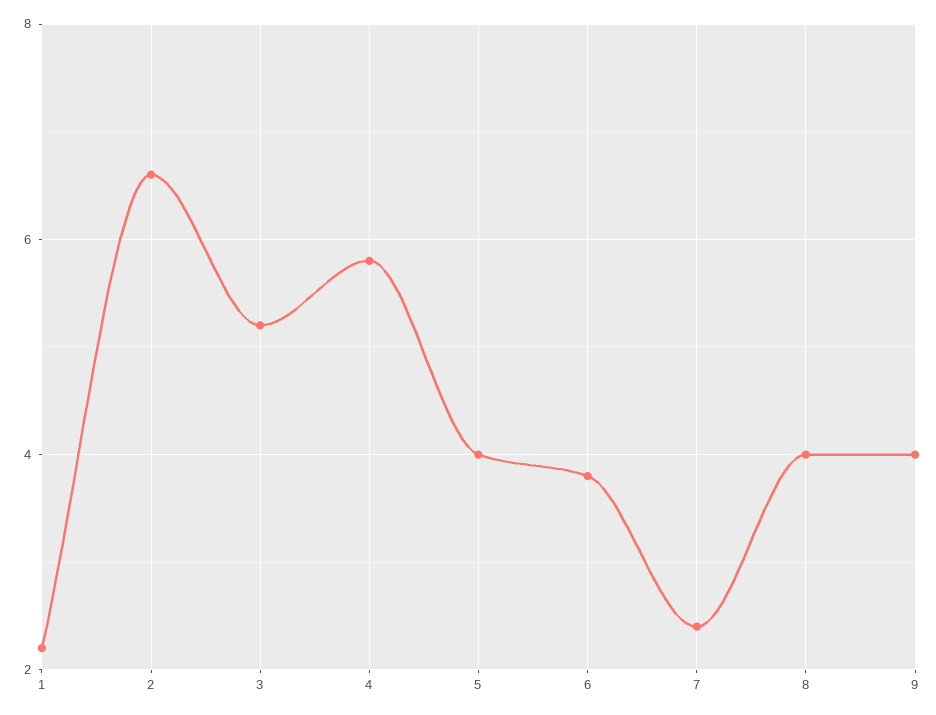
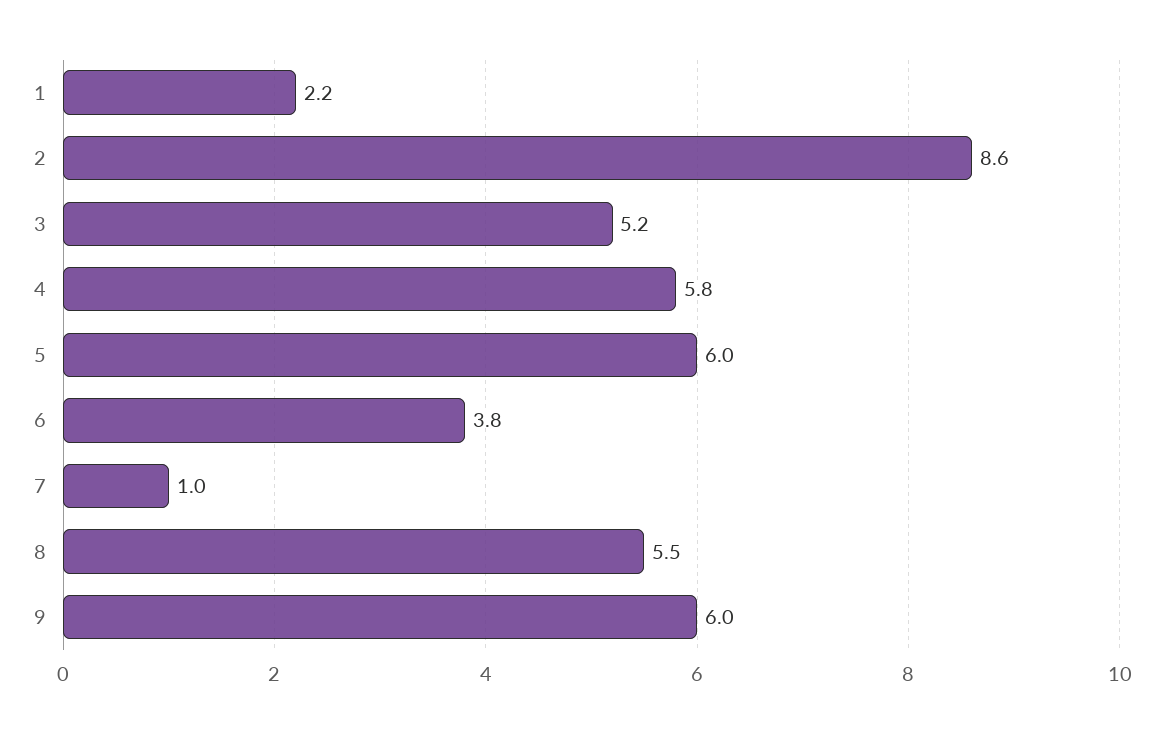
  {
    "1": 2.2,
-   "2": 6.5,
+   "2": 8.6,
    "3": 5.2,
    "4": 5.8,
-   "5": 4,
+   "5": 6,
    "6": 3.8,
-   "7": 2.5,
+   "7": 1,
-   "8": 4,
+   "8": 5.5,
-   "9": 4
+   "9": 6
  }

